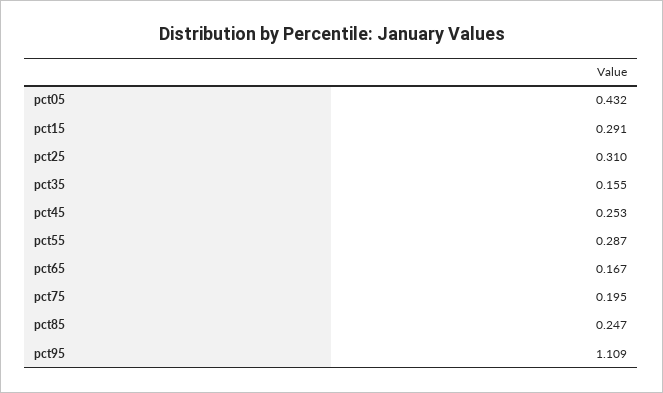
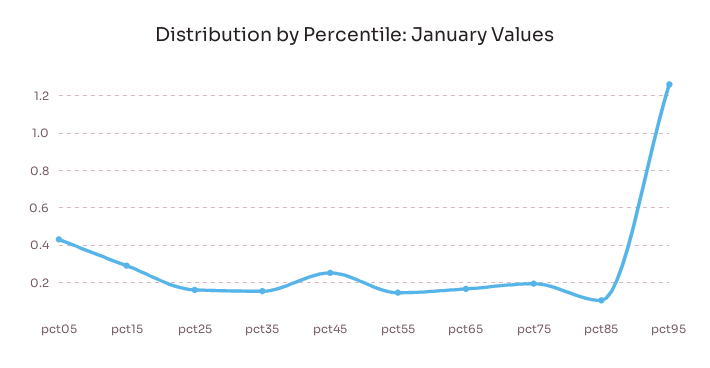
  {
    "pct05": 0.432,
    "pct15": 0.291,
-   "pct25": 0.31,
+   "pct25": 0.15,
    "pct35": 0.155,
    "pct45": 0.253,
-   "pct55": 0.287,
+   "pct55": 0.15,
    "pct65": 0.167,
    "pct75": 0.195,
-   "pct85": 0.247,
+   "pct85": 0.1,
-   "pct95": 1.109
+   "pct95": 1.25
  }

